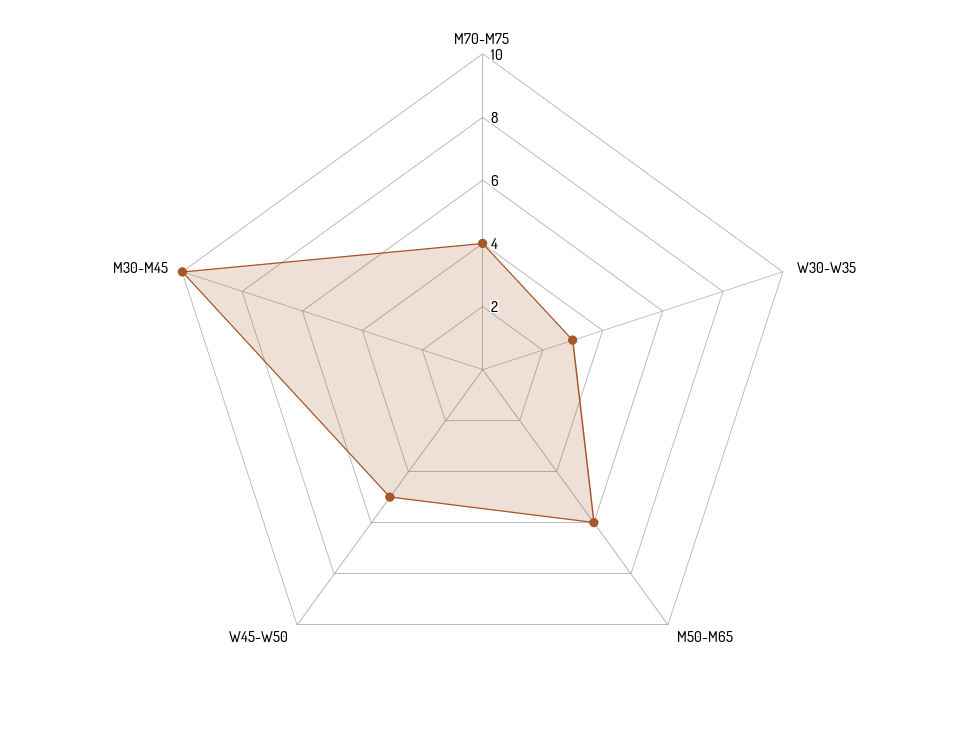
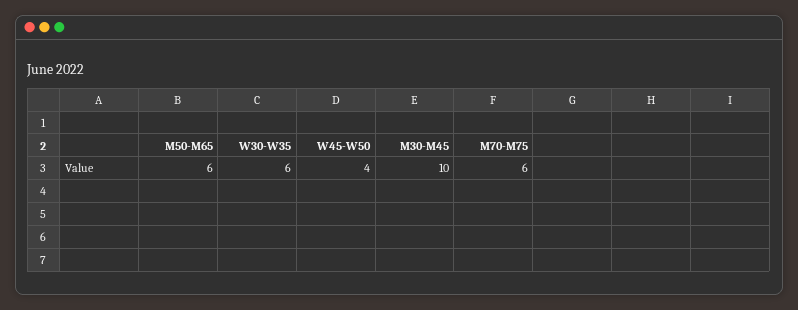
  {
-   "M70-M75": 4,
+   "M70-M75": 6,
-   "W30-W35": 3,
+   "W30-W35": 6,
    "M50-M65": 6,
-   "W45-W50": 5,
+   "W45-W50": 4,
    "M30-M45": 10
  }

